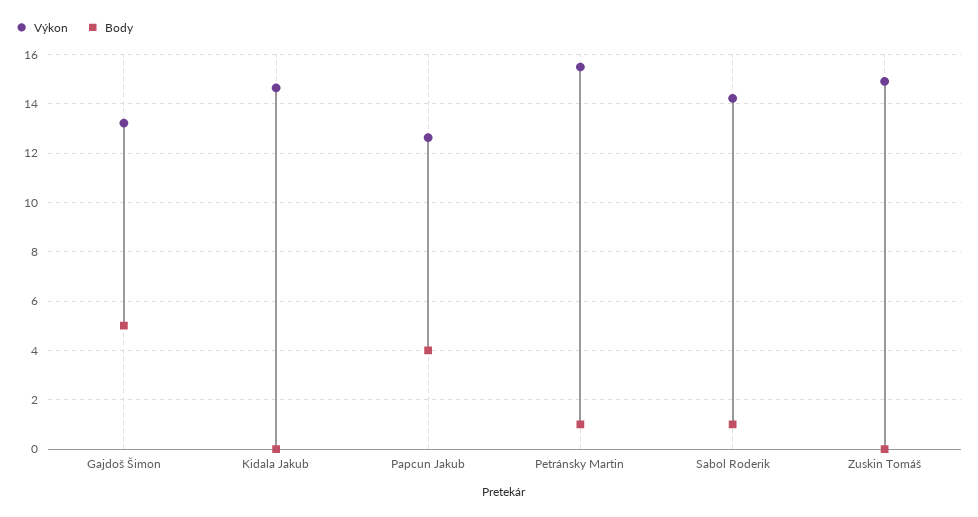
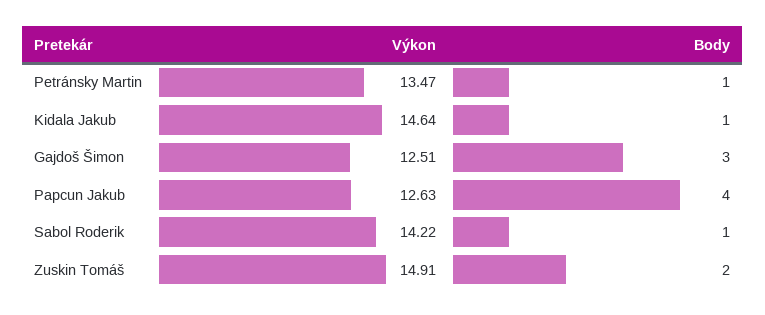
  {
    "Výkon": {
-     "Gajdoš Šimon": 13.25,
+     "Gajdoš Šimon": 12.51,
      "Kidala Jakub": 14.64,
      "Papcun Jakub": 12.63,
-     "Petránsky Martin": 15.5,
+     "Petránsky Martin": 13.47,
      "Sabol Roderik": 14.22,
      "Zuskin Tomáš": 14.91
    },
    "Body": {
-     "Gajdoš Šimon": 5,
+     "Gajdoš Šimon": 3,
-     "Kidala Jakub": 0,
+     "Kidala Jakub": 1,
      "Papcun Jakub": 4,
      "Petránsky Martin": 1,
      "Sabol Roderik": 1,
-     "Zuskin Tomáš": 0
+     "Zuskin Tomáš": 2
    }
  }

